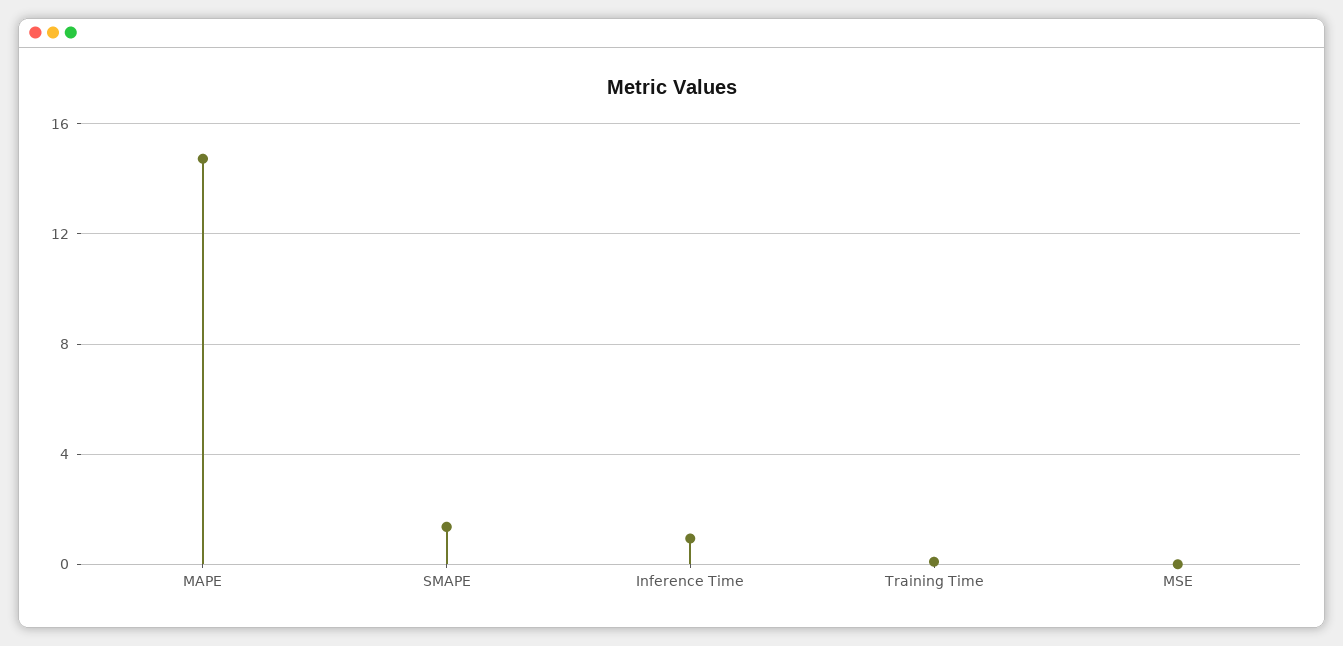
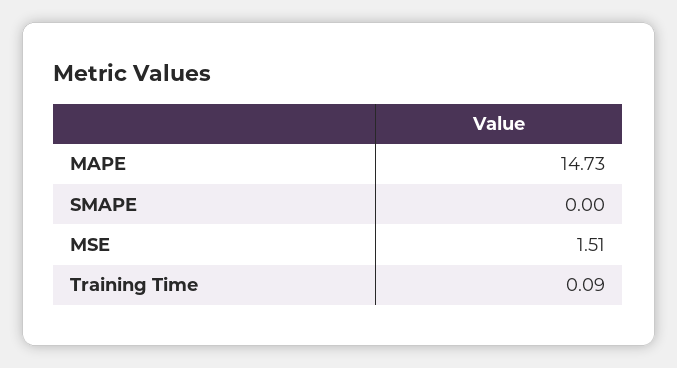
  {
    "MAPE": 14.73,
-   "SMAPE": 1.5,
+   "SMAPE": 0,
-   "Inference Time": 1,
    "Training Time": 0.09,
-   "MSE": 0
+   "MSE": 1.51
  }

